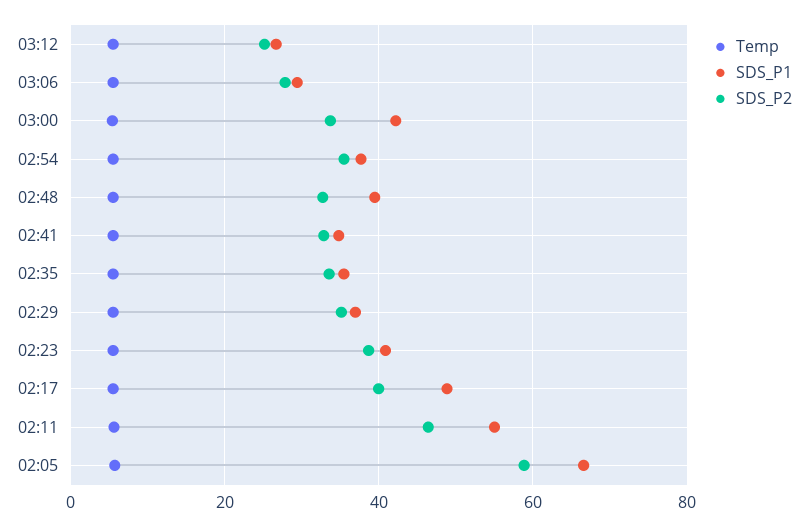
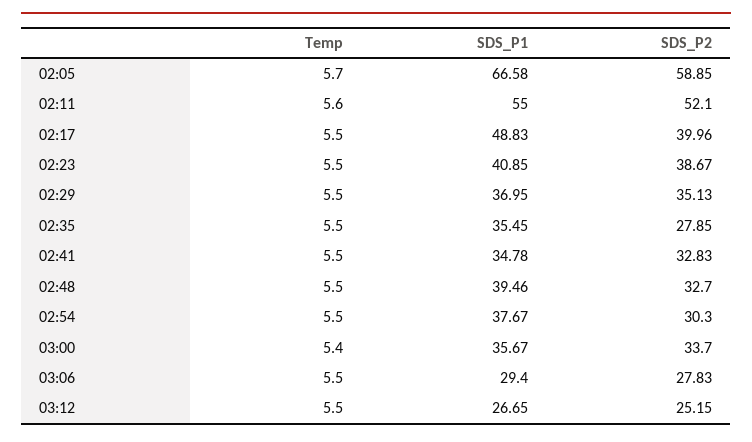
  {
    "Temp": {
      "03:12": 5.5,
      "03:06": 5.5,
      "03:00": 5.4,
      "02:54": 5.5,
      "02:48": 5.5,
      "02:41": 5.5,
      "02:35": 5.5,
      "02:29": 5.5,
      "02:23": 5.5,
      "02:17": 5.5,
      "02:11": 5.6,
      "02:05": 5.7
    },
    "SDS_P1": {
      "03:12": 26.65,
      "03:06": 29.4,
-     "03:00": 42,
+     "03:00": 35.67,
      "02:54": 37.67,
      "02:48": 39.46,
      "02:41": 34.78,
      "02:35": 35.45,
      "02:29": 36.95,
      "02:23": 40.85,
      "02:17": 48.83,
      "02:11": 55,
      "02:05": 66.58
    },
    "SDS_P2": {
      "03:12": 25.15,
      "03:06": 27.83,
      "03:00": 33.7,
-     "02:54": 36,
+     "02:54": 30.3,
      "02:48": 32.7,
      "02:41": 32.83,
-     "02:35": 34,
+     "02:35": 27.85,
      "02:29": 35.13,
      "02:23": 38.67,
      "02:17": 39.96,
-     "02:11": 46,
+     "02:11": 52.1,
      "02:05": 58.85
    }
  }

